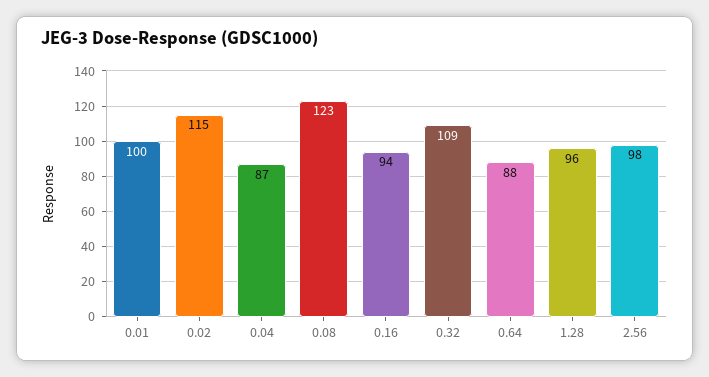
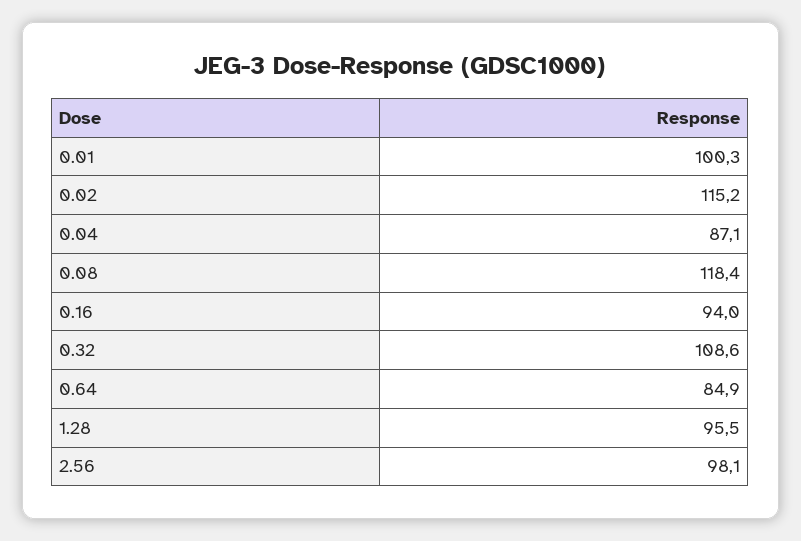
  {
    "0.01": 100.3,
    "0.02": 115.2,
    "0.04": 87.1,
-   "0.08": 123,
+   "0.08": 118.4,
    "0.16": 94,
    "0.32": 108.6,
-   "0.64": 88,
+   "0.64": 84.9,
    "1.28": 95.5,
    "2.56": 98.1
  }

